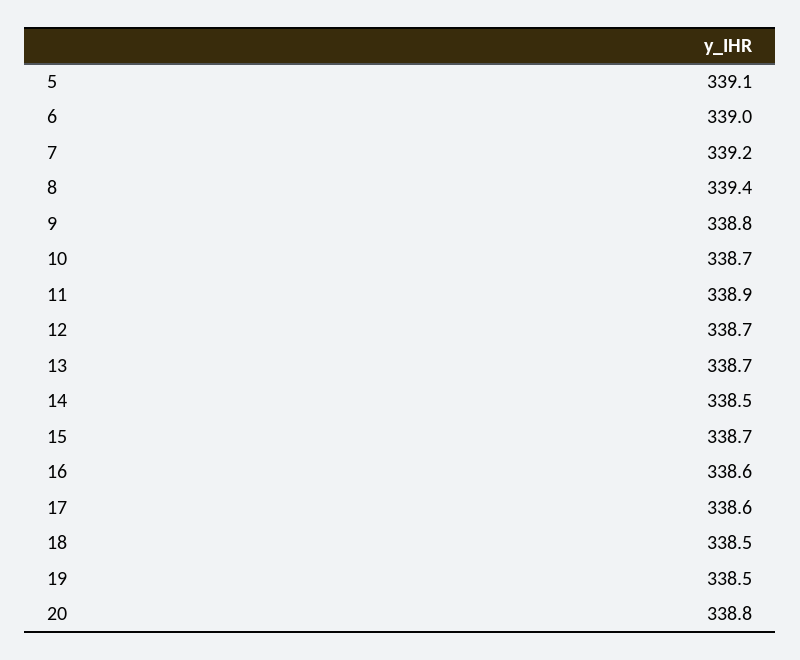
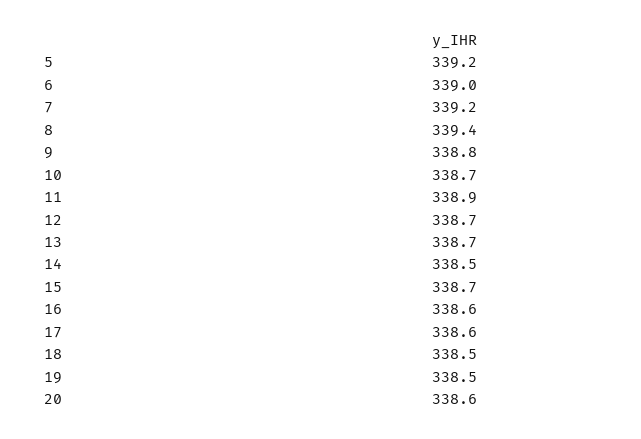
  {
-   "5": 339.1,
+   "5": 339.2,
    "6": 339,
    "7": 339.2,
    "8": 339.4,
    "9": 338.8,
    "10": 338.7,
    "11": 338.9,
    "12": 338.7,
    "13": 338.7,
    "14": 338.5,
    "15": 338.7,
    "16": 338.6,
    "17": 338.6,
    "18": 338.5,
    "19": 338.5,
-   "20": 338.8
+   "20": 338.6
  }

